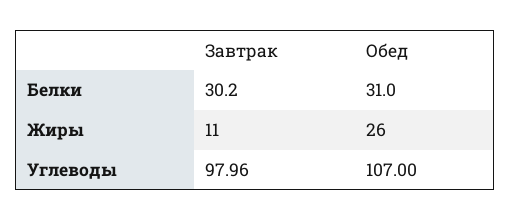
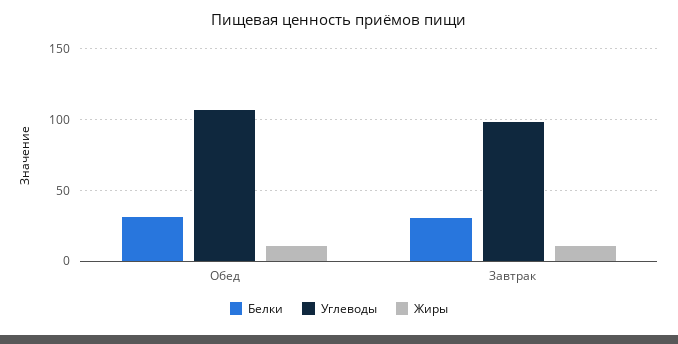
  {
    "Белки": {
      "Завтрак": 30.2,
      "Обед": 31
    },
    "Жиры": {
      "Завтрак": 11,
-     "Обед": 26
+     "Обед": 10
    },
    "Углеводы": {
      "Завтрак": 97.96,
      "Обед": 107
    }
  }

